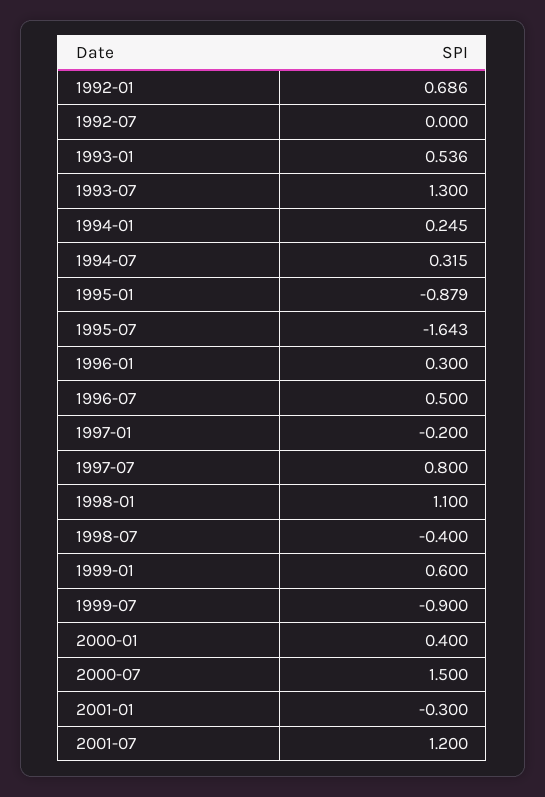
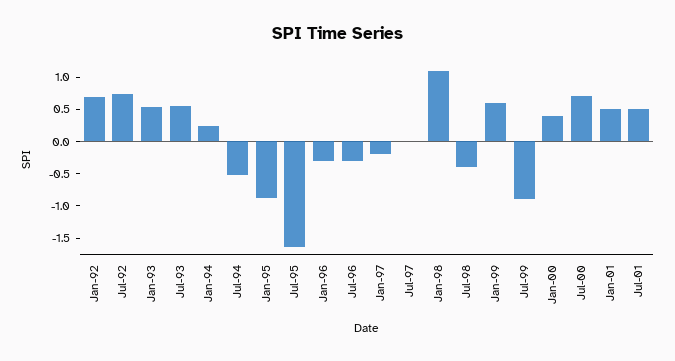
  {
    "1992-01": 0.686,
-   "1992-07": 0,
+   "1992-07": 0.75,
    "1993-01": 0.536,
-   "1993-07": 1.3,
+   "1993-07": 0.5,
    "1994-01": 0.245,
-   "1994-07": 0.315,
+   "1994-07": -0.5,
    "1995-01": -0.879,
    "1995-07": -1.643,
-   "1996-01": 0.3,
+   "1996-01": -0.25,
-   "1996-07": 0.5,
+   "1996-07": -0.25,
    "1997-01": -0.2,
-   "1997-07": 0.8,
+   "1997-07": 0,
    "1998-01": 1.1,
    "1998-07": -0.4,
    "1999-01": 0.6,
    "1999-07": -0.9,
    "2000-01": 0.4,
-   "2000-07": 1.5,
+   "2000-07": 0.75,
-   "2001-01": -0.3,
+   "2001-01": 0.5,
-   "2001-07": 1.2
+   "2001-07": 0.5
  }

